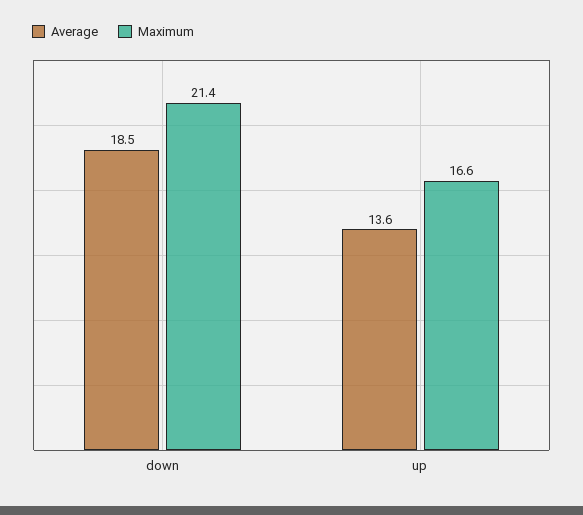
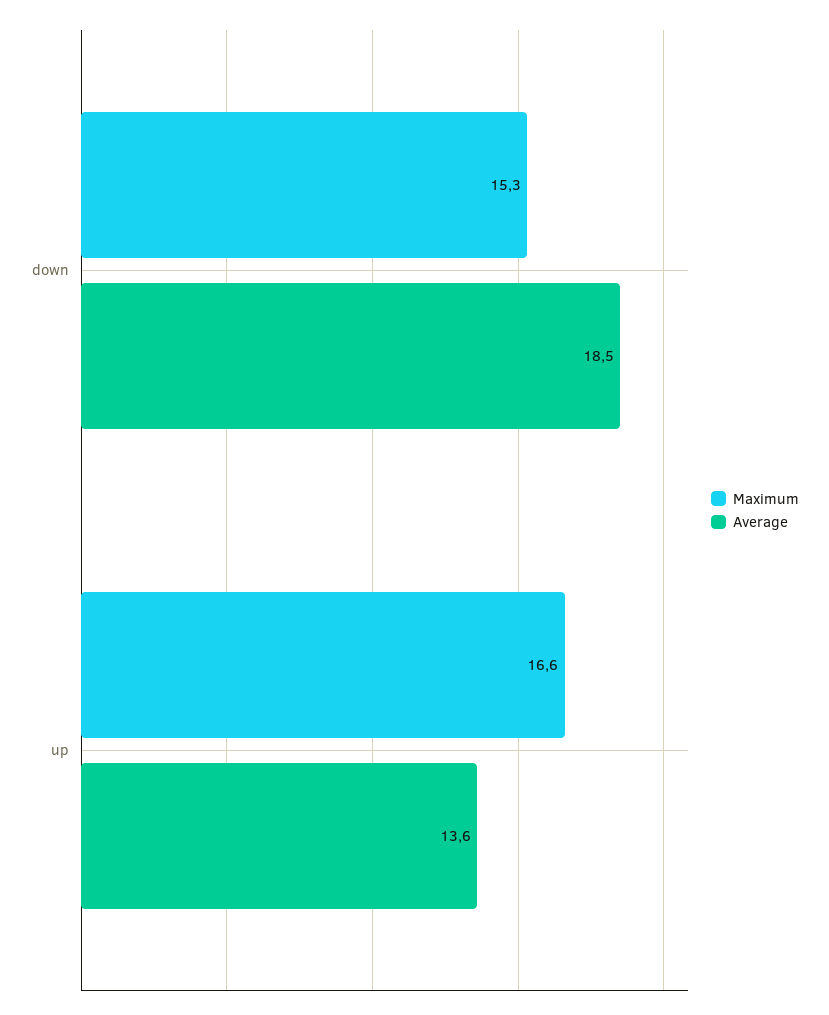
  {
    "Average": {
      "down": 18.5,
      "up": 13.6
    },
    "Maximum": {
-     "down": 21.4,
+     "down": 15.3,
      "up": 16.6
    }
  }

